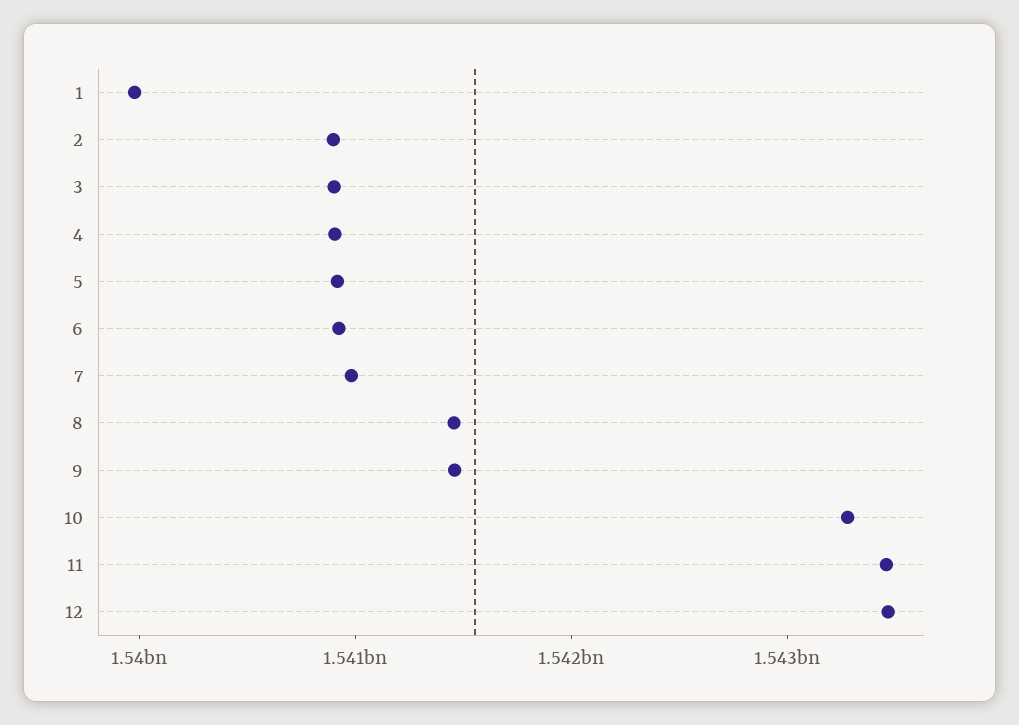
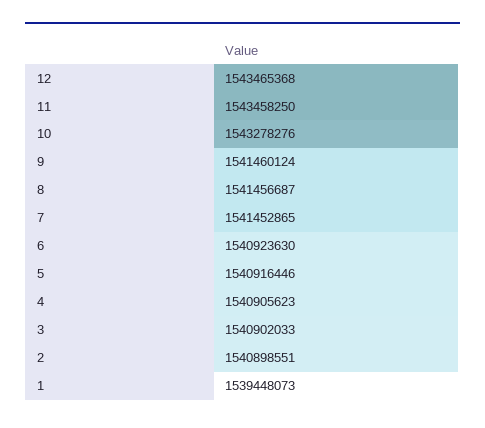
  {
-   "1": 1540000000,
+   "1": 1539448073,
    "2": 1540898551,
    "3": 1540902033,
    "4": 1540905623,
    "5": 1540916446,
    "6": 1540923630,
-   "7": 1541000000,
+   "7": 1541452865,
    "8": 1541456687,
    "9": 1541460124,
    "10": 1543278276,
    "11": 1543458250,
    "12": 1543465368
  }

